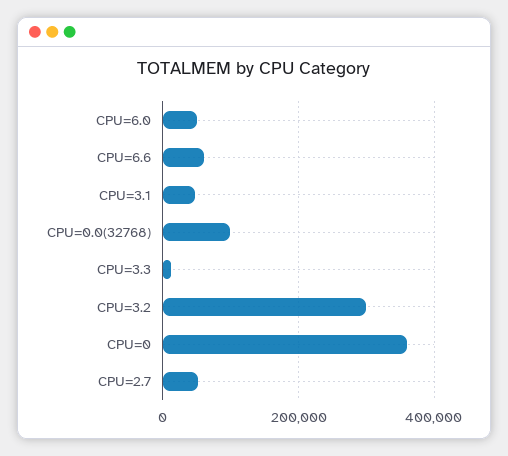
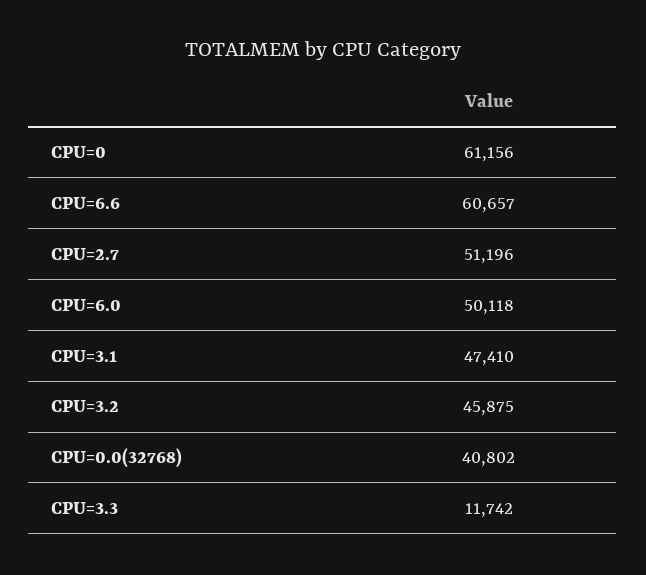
  {
    "CPU=6.0": 50118,
    "CPU=6.6": 60657,
    "CPU=3.1": 47410,
-   "CPU=0.0(32768)": 100000,
+   "CPU=0.0(32768)": 40802,
    "CPU=3.3": 11742,
-   "CPU=3.2": 300000,
+   "CPU=3.2": 45875,
-   "CPU=0": 360000,
+   "CPU=0": 61156,
    "CPU=2.7": 51196
  }

